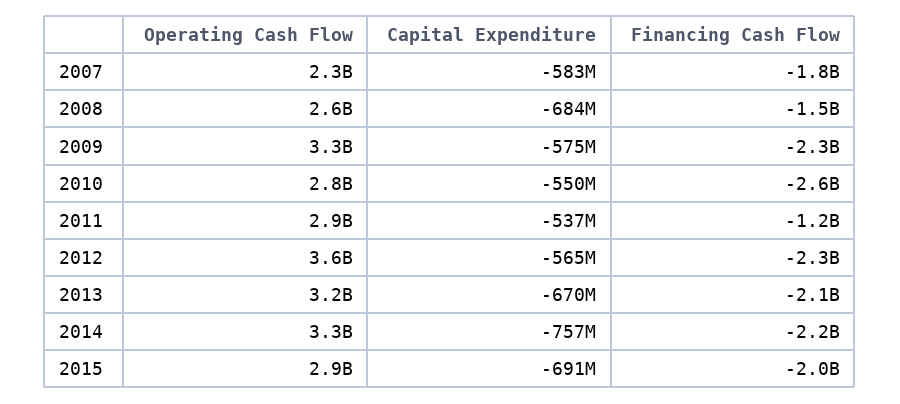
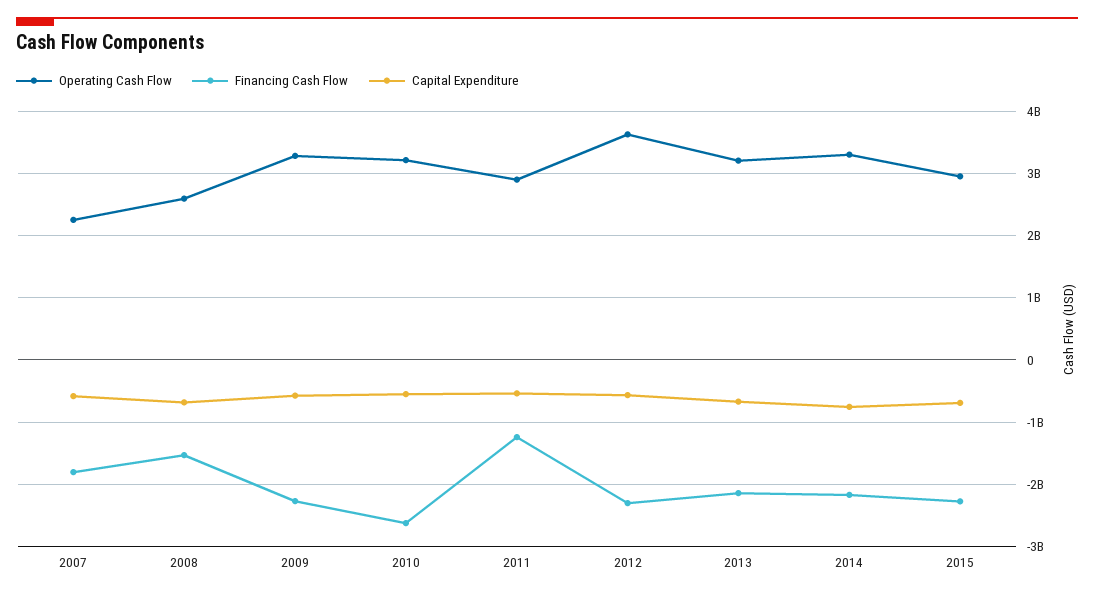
  {
    "Operating Cash Flow": {
      "2007": 2300000000,
      "2008": 2600000000,
      "2009": 3300000000,
-     "2010": 2800000000,
+     "2010": 3200000000,
      "2011": 2900000000,
      "2012": 3600000000,
      "2013": 3200000000,
      "2014": 3300000000,
      "2015": 2900000000
    },
    "Capital Expenditure": {
      "2007": -583000000,
      "2008": -684000000,
      "2009": -575000000,
      "2010": -550000000,
      "2011": -537000000,
      "2012": -565000000,
      "2013": -670000000,
      "2014": -757000000,
      "2015": -691000000
    },
    "Financing Cash Flow": {
      "2007": -1800000000,
      "2008": -1500000000,
      "2009": -2300000000,
      "2010": -2600000000,
      "2011": -1200000000,
      "2012": -2300000000,
      "2013": -2100000000,
      "2014": -2200000000,
-     "2015": -2000000000
+     "2015": -2300000000
    }
  }

